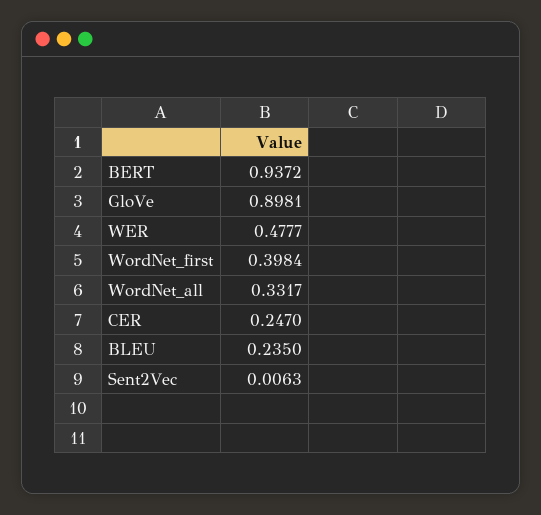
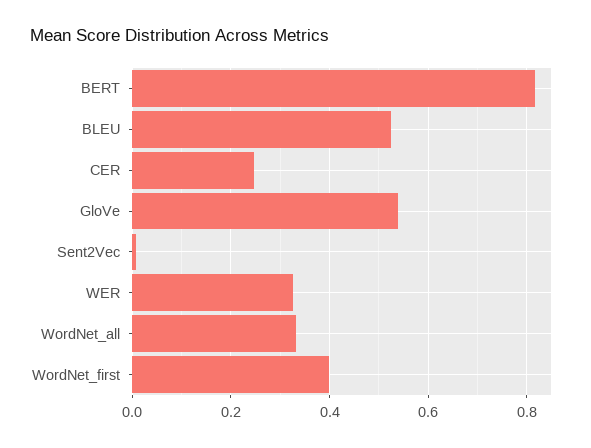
  {
-   "BERT": 0.9372,
+   "BERT": 0.82,
-   "GloVe": 0.8981,
+   "GloVe": 0.54,
-   "WER": 0.4777,
+   "WER": 0.32,
    "WordNet_first": 0.3984,
    "WordNet_all": 0.3317,
    "CER": 0.247,
-   "BLEU": 0.235,
+   "BLEU": 0.52,
    "Sent2Vec": 0.0063
  }

